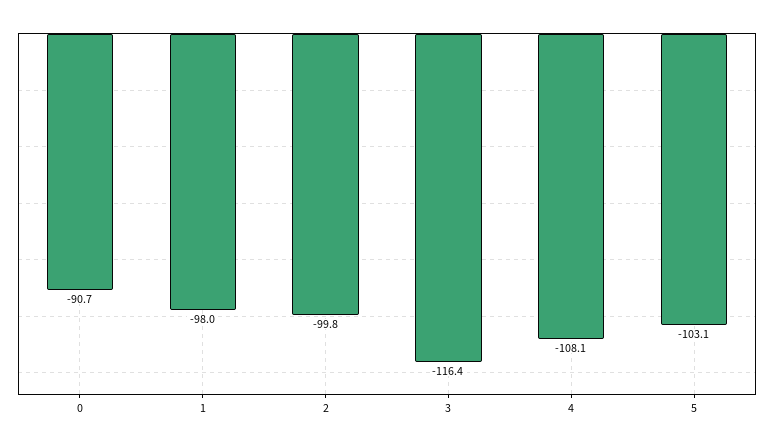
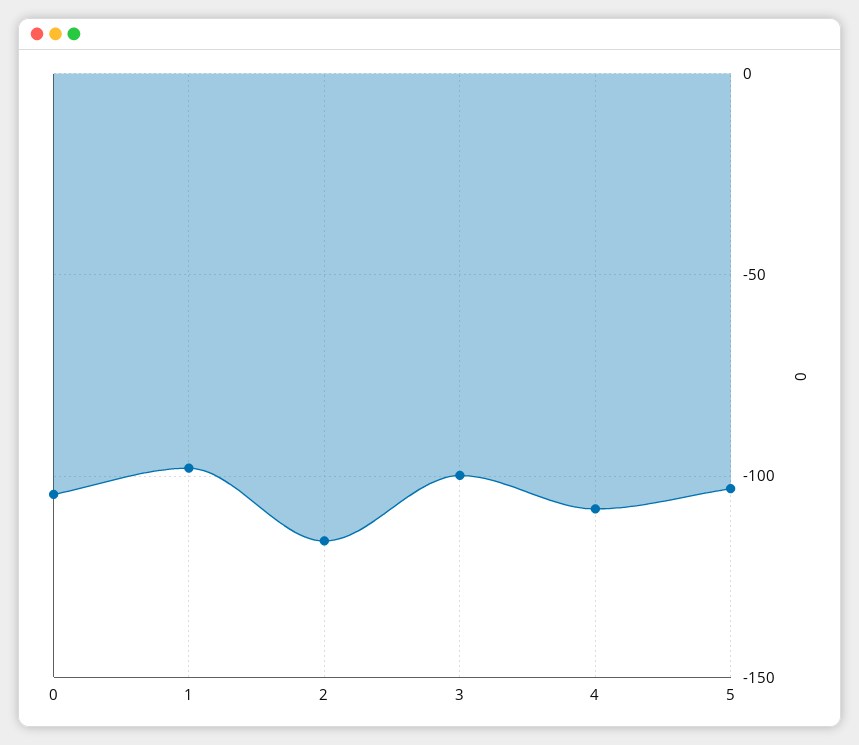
  {
-   "0": -90.7,
+   "0": -105,
    "1": -98,
-   "2": -99.8,
+   "2": -115,
-   "3": -116.4,
+   "3": -100,
    "4": -108.1,
    "5": -103.1
  }

